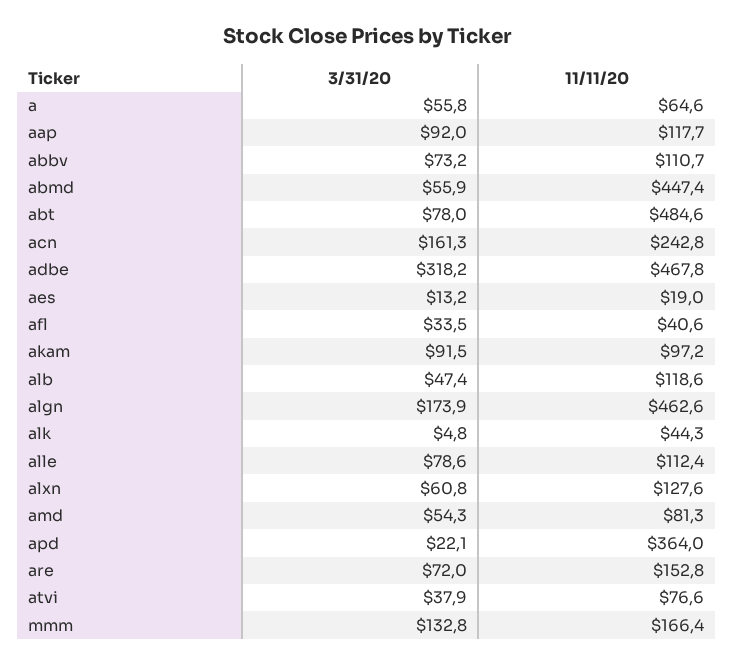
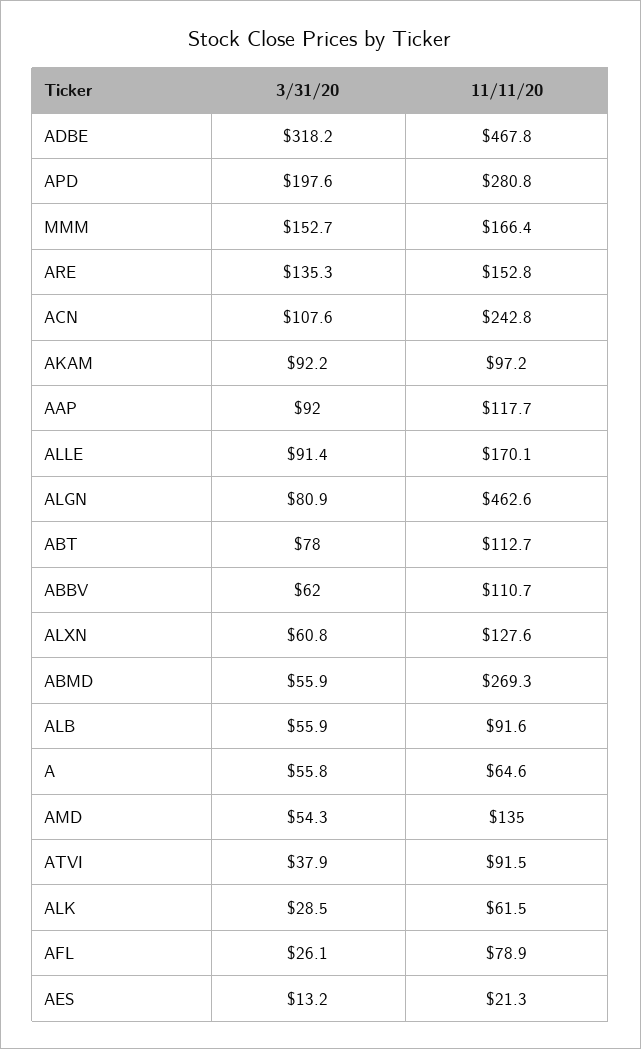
  {
    "3/31/20": {
      "a": 55.8,
      "aap": 92,
-     "abbv": 73.2,
+     "abbv": 62,
      "abmd": 55.9,
      "abt": 78,
-     "acn": 161.3,
+     "acn": 107.6,
      "adbe": 318.2,
      "aes": 13.2,
-     "afl": 33.5,
+     "afl": 26.1,
-     "akam": 91.5,
+     "akam": 92.2,
-     "alb": 47.4,
+     "alb": 55.9,
-     "algn": 173.9,
+     "algn": 80.9,
-     "alk": 4.8,
+     "alk": 28.5,
-     "alle": 78.6,
+     "alle": 91.4,
      "alxn": 60.8,
      "amd": 54.3,
-     "apd": 22.1,
+     "apd": 197.6,
-     "are": 72,
+     "are": 135.3,
      "atvi": 37.9,
-     "mmm": 132.8
+     "mmm": 152.7
    },
    "11/11/20": {
      "a": 64.6,
      "aap": 117.7,
      "abbv": 110.7,
-     "abmd": 447.4,
+     "abmd": 269.3,
-     "abt": 484.6,
+     "abt": 112.7,
      "acn": 242.8,
      "adbe": 467.8,
-     "aes": 19,
+     "aes": 21.3,
-     "afl": 40.6,
+     "afl": 78.9,
      "akam": 97.2,
-     "alb": 118.6,
+     "alb": 91.6,
      "algn": 462.6,
-     "alk": 44.3,
+     "alk": 61.5,
-     "alle": 112.4,
+     "alle": 170.1,
      "alxn": 127.6,
-     "amd": 81.3,
+     "amd": 135,
-     "apd": 364,
+     "apd": 280.8,
      "are": 152.8,
-     "atvi": 76.6,
+     "atvi": 91.5,
      "mmm": 166.4
    }
  }

